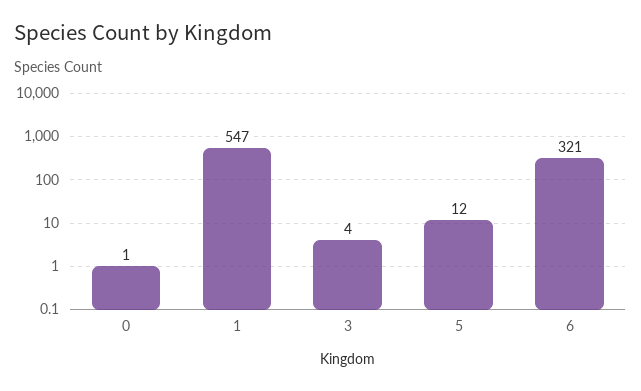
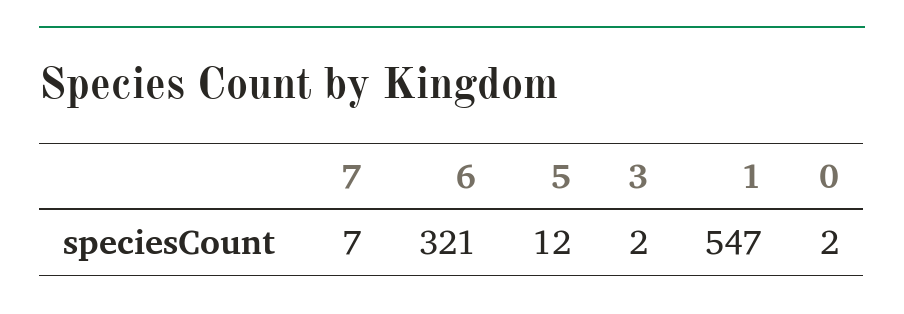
  {
-   "0": 1,
+   "0": 2,
    "1": 547,
-   "3": 4,
+   "3": 2,
    "5": 12,
-   "6": 321
+   "6": 321,
+   "7": 7
  }

